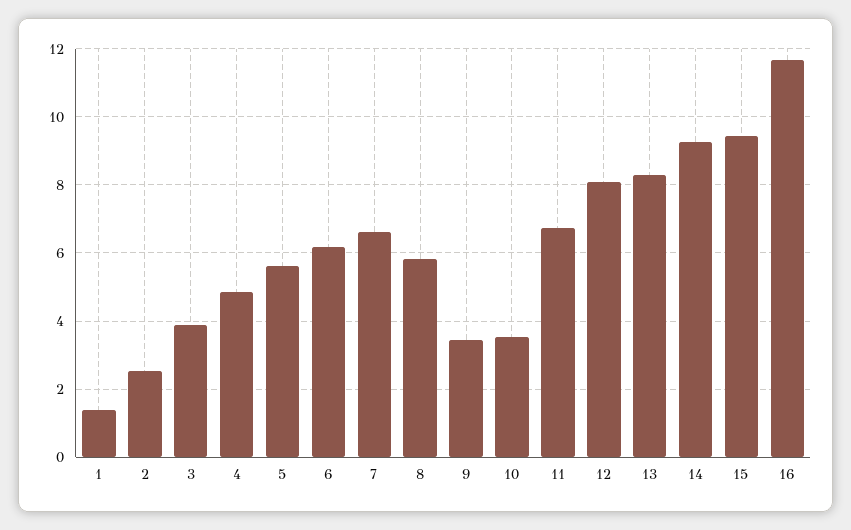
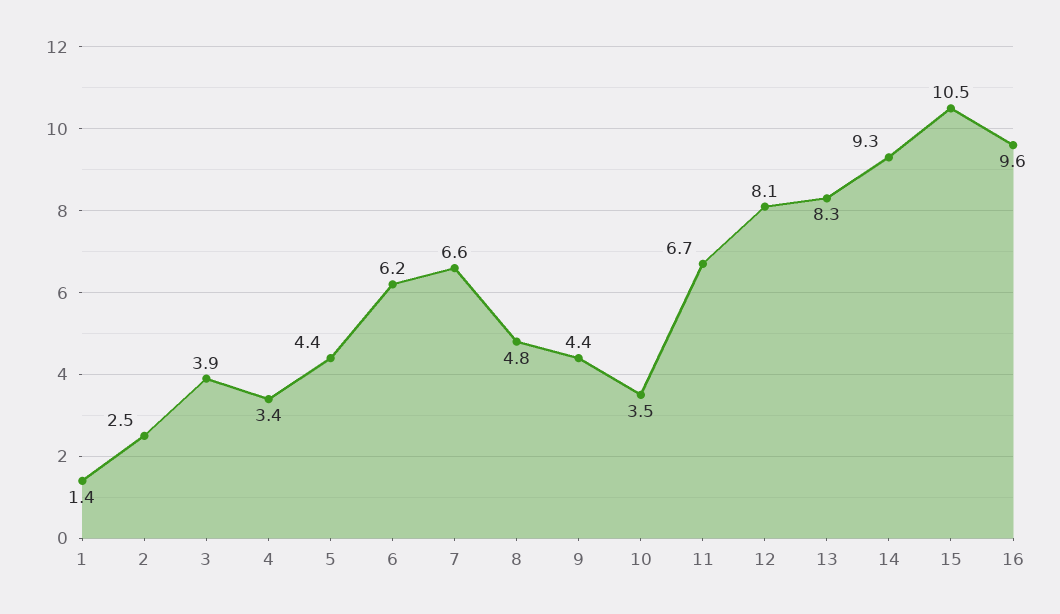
  {
    "1": 1.4,
    "2": 2.5,
    "3": 3.9,
-   "4": 4.8,
+   "4": 3.4,
-   "5": 5.6,
+   "5": 4.4,
    "6": 6.2,
    "7": 6.6,
-   "8": 5.8,
+   "8": 4.8,
-   "9": 3.4,
+   "9": 4.4,
    "10": 3.5,
    "11": 6.7,
    "12": 8.1,
    "13": 8.3,
    "14": 9.3,
-   "15": 9.4,
+   "15": 10.5,
-   "16": 11.6
+   "16": 9.6
  }

